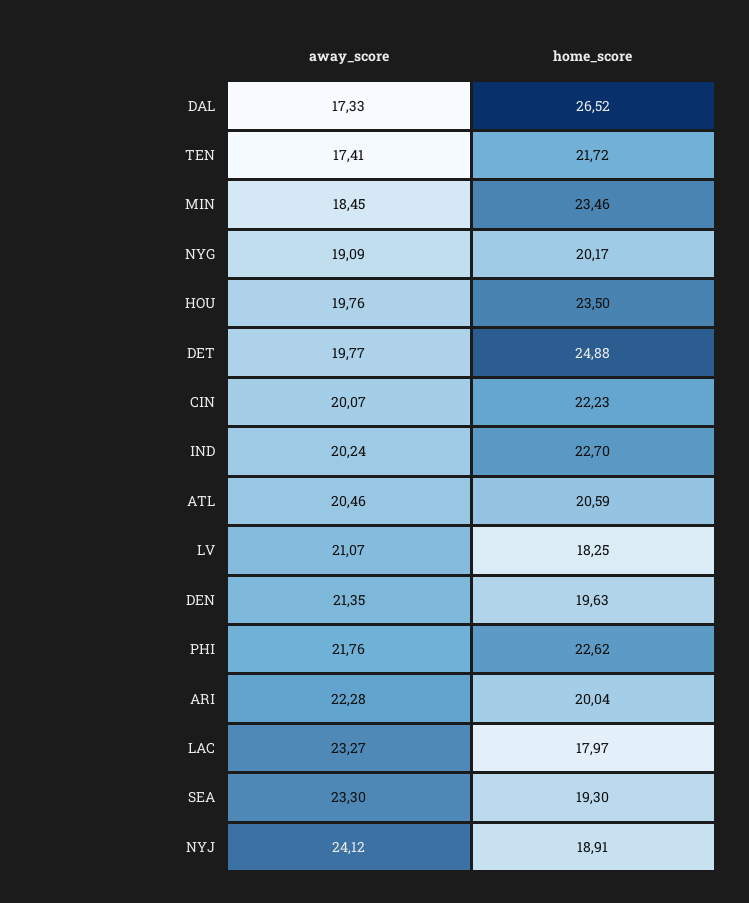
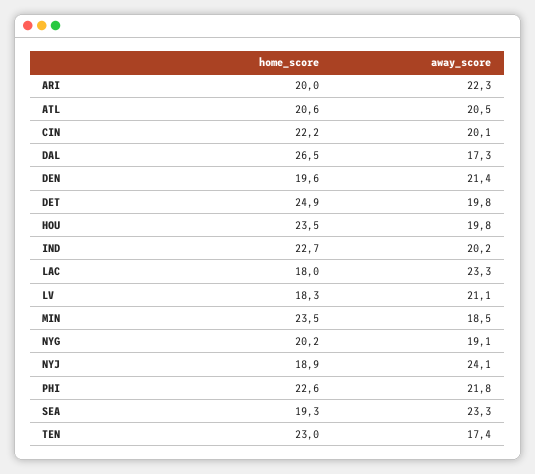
  {
    "away_score": {
      "DAL": 17.33,
      "TEN": 17.41,
      "MIN": 18.45,
      "NYG": 19.09,
      "HOU": 19.76,
      "DET": 19.77,
      "CIN": 20.07,
      "IND": 20.24,
      "ATL": 20.46,
      "LV": 21.07,
      "DEN": 21.35,
      "PHI": 21.76,
      "ARI": 22.28,
      "LAC": 23.27,
      "SEA": 23.3,
      "NYJ": 24.12
    },
    "home_score": {
      "DAL": 26.52,
-     "TEN": 21.72,
+     "TEN": 23,
      "MIN": 23.46,
      "NYG": 20.17,
      "HOU": 23.5,
      "DET": 24.88,
      "CIN": 22.23,
      "IND": 22.7,
      "ATL": 20.59,
      "LV": 18.25,
      "DEN": 19.63,
      "PHI": 22.62,
      "ARI": 20.04,
      "LAC": 17.97,
      "SEA": 19.3,
      "NYJ": 18.91
    }
  }

